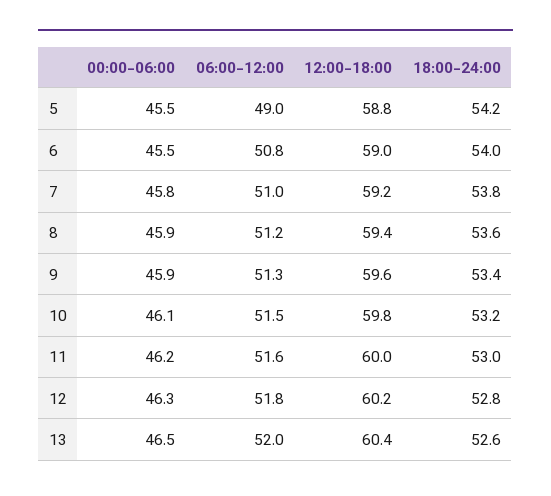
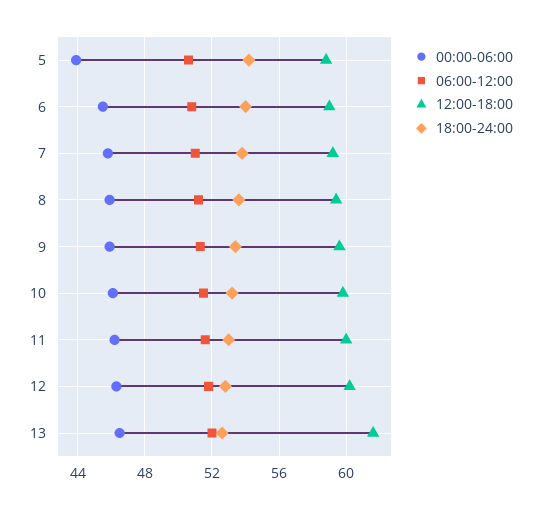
  {
    "00:00-06:00": {
-     "5": 45.5,
+     "5": 44,
      "6": 45.5,
      "7": 45.8,
      "8": 45.9,
      "9": 45.9,
      "10": 46.1,
      "11": 46.2,
      "12": 46.3,
      "13": 46.5
    },
    "06:00-12:00": {
-     "5": 49,
+     "5": 50.5,
      "6": 50.8,
      "7": 51,
      "8": 51.2,
      "9": 51.3,
      "10": 51.5,
      "11": 51.6,
      "12": 51.8,
      "13": 52
    },
    "12:00-18:00": {
      "5": 58.8,
      "6": 59,
      "7": 59.2,
      "8": 59.4,
      "9": 59.6,
      "10": 59.8,
      "11": 60,
      "12": 60.2,
-     "13": 60.4
+     "13": 61.5
    },
    "18:00-24:00": {
      "5": 54.2,
      "6": 54,
      "7": 53.8,
      "8": 53.6,
      "9": 53.4,
      "10": 53.2,
      "11": 53,
      "12": 52.8,
      "13": 52.6
    }
  }

